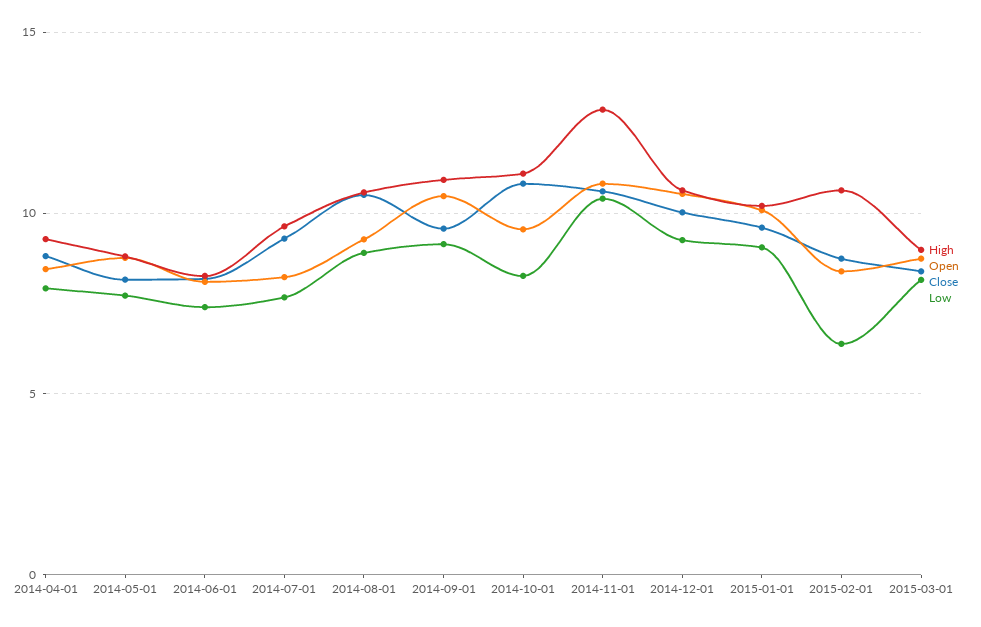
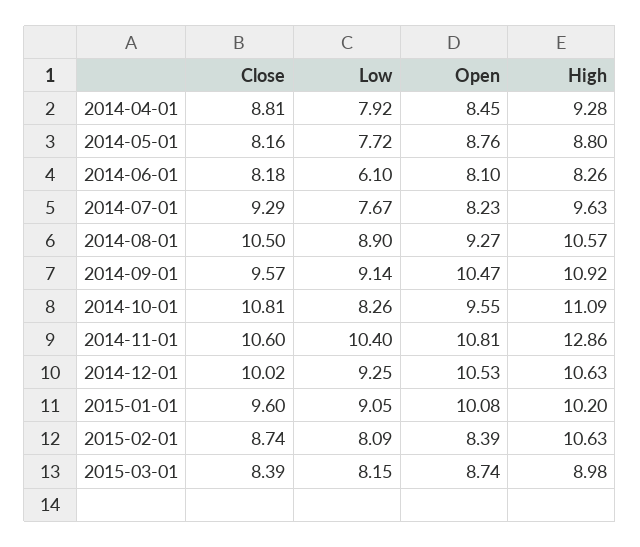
  {
    "High": {
      "2014-04-01": 9.28,
      "2014-05-01": 8.8,
      "2014-06-01": 8.26,
      "2014-07-01": 9.63,
      "2014-08-01": 10.57,
      "2014-09-01": 10.92,
      "2014-10-01": 11.09,
      "2014-11-01": 12.86,
      "2014-12-01": 10.63,
      "2015-01-01": 10.2,
      "2015-02-01": 10.63,
      "2015-03-01": 8.98
    },
    "Open": {
      "2014-04-01": 8.45,
      "2014-05-01": 8.76,
      "2014-06-01": 8.1,
      "2014-07-01": 8.23,
      "2014-08-01": 9.27,
      "2014-09-01": 10.47,
      "2014-10-01": 9.55,
      "2014-11-01": 10.81,
      "2014-12-01": 10.53,
      "2015-01-01": 10.08,
      "2015-02-01": 8.39,
      "2015-03-01": 8.74
    },
    "Close": {
      "2014-04-01": 8.81,
      "2014-05-01": 8.16,
      "2014-06-01": 8.18,
      "2014-07-01": 9.29,
      "2014-08-01": 10.5,
      "2014-09-01": 9.57,
      "2014-10-01": 10.81,
      "2014-11-01": 10.6,
      "2014-12-01": 10.02,
      "2015-01-01": 9.6,
      "2015-02-01": 8.74,
      "2015-03-01": 8.39
    },
    "Low": {
      "2014-04-01": 7.92,
      "2014-05-01": 7.72,
-     "2014-06-01": 7.5,
+     "2014-06-01": 6.1,
      "2014-07-01": 7.67,
      "2014-08-01": 8.9,
      "2014-09-01": 9.14,
      "2014-10-01": 8.26,
      "2014-11-01": 10.4,
      "2014-12-01": 9.25,
      "2015-01-01": 9.05,
-     "2015-02-01": 6.5,
+     "2015-02-01": 8.09,
      "2015-03-01": 8.15
    }
  }

